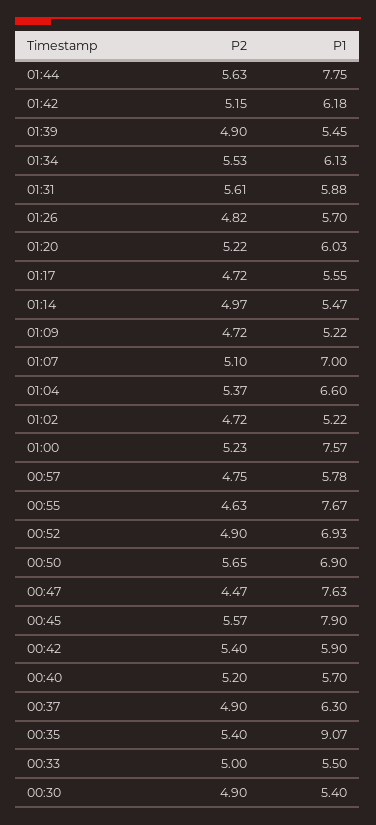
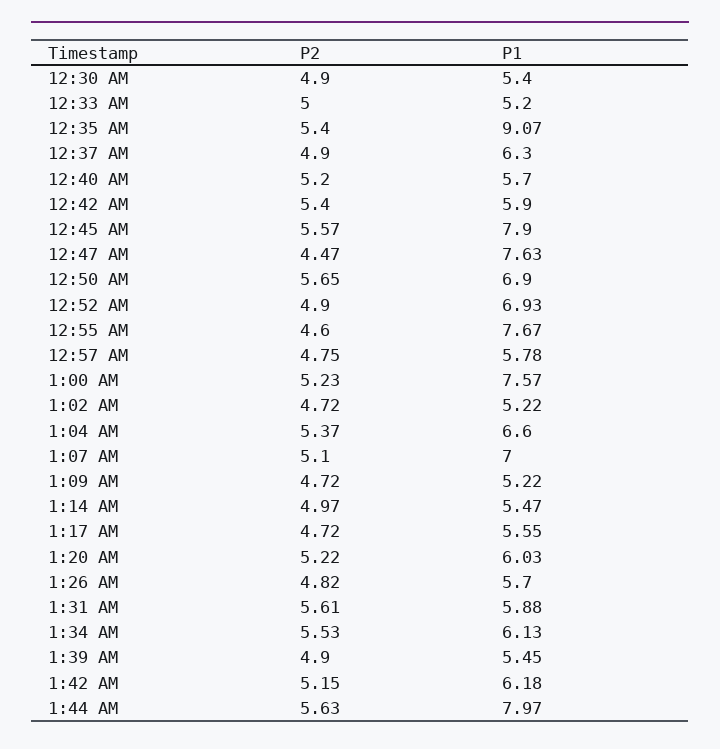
  {
    "P2": {
      "01:44": 5.63,
      "01:42": 5.15,
      "01:39": 4.9,
      "01:34": 5.53,
      "01:31": 5.61,
      "01:26": 4.82,
      "01:20": 5.22,
      "01:17": 4.72,
      "01:14": 4.97,
      "01:09": 4.72,
      "01:07": 5.1,
      "01:04": 5.37,
      "01:02": 4.72,
      "01:00": 5.23,
      "00:57": 4.75,
-     "00:55": 4.63,
+     "00:55": 4.6,
      "00:52": 4.9,
      "00:50": 5.65,
      "00:47": 4.47,
      "00:45": 5.57,
      "00:42": 5.4,
      "00:40": 5.2,
      "00:37": 4.9,
      "00:35": 5.4,
      "00:33": 5,
      "00:30": 4.9
    },
    "P1": {
-     "01:44": 7.75,
+     "01:44": 7.97,
      "01:42": 6.18,
      "01:39": 5.45,
      "01:34": 6.13,
      "01:31": 5.88,
      "01:26": 5.7,
      "01:20": 6.03,
      "01:17": 5.55,
      "01:14": 5.47,
      "01:09": 5.22,
      "01:07": 7,
      "01:04": 6.6,
      "01:02": 5.22,
      "01:00": 7.57,
      "00:57": 5.78,
      "00:55": 7.67,
      "00:52": 6.93,
      "00:50": 6.9,
      "00:47": 7.63,
      "00:45": 7.9,
      "00:42": 5.9,
      "00:40": 5.7,
      "00:37": 6.3,
      "00:35": 9.07,
-     "00:33": 5.5,
+     "00:33": 5.2,
      "00:30": 5.4
    }
  }

